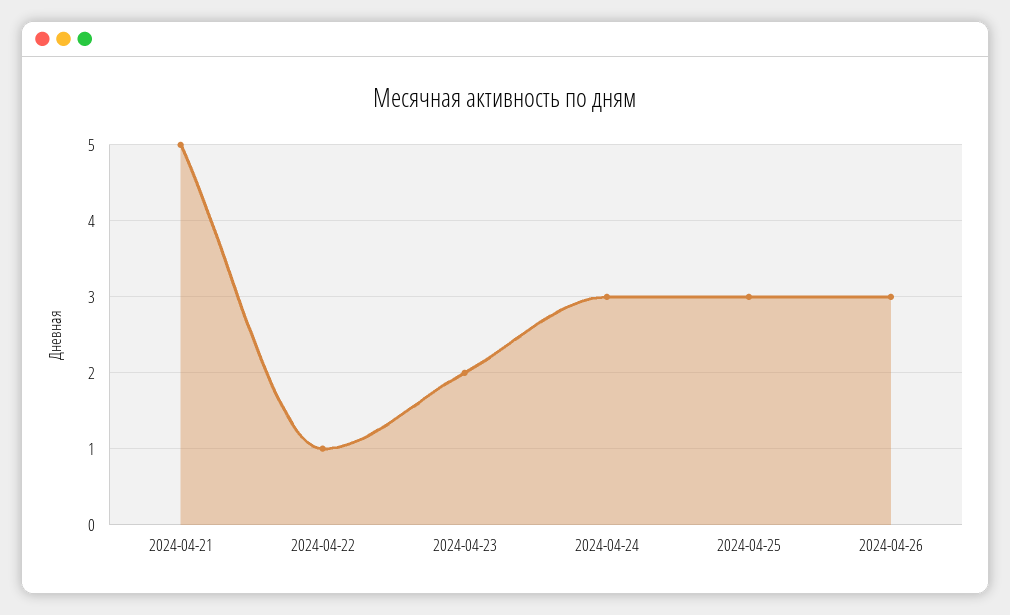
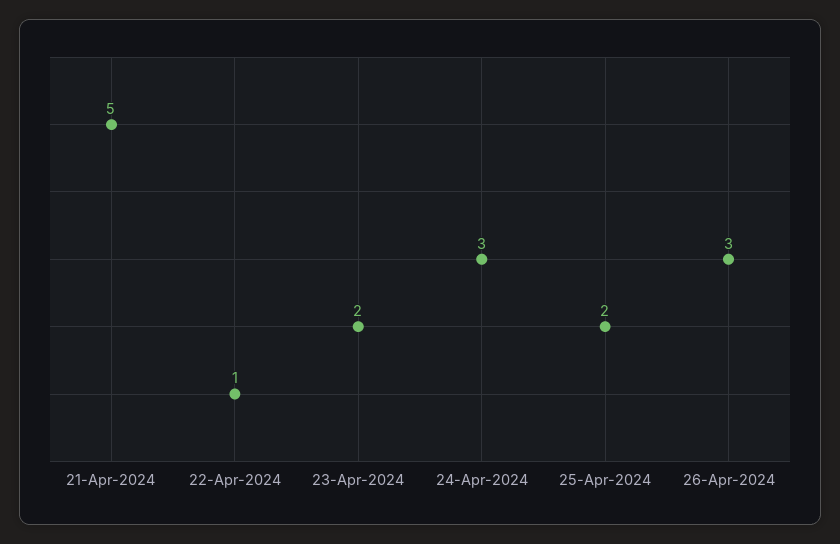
  {
    "2024-04-21": 5,
    "2024-04-22": 1,
    "2024-04-23": 2,
    "2024-04-24": 3,
-   "2024-04-25": 3,
+   "2024-04-25": 2,
    "2024-04-26": 3
  }

